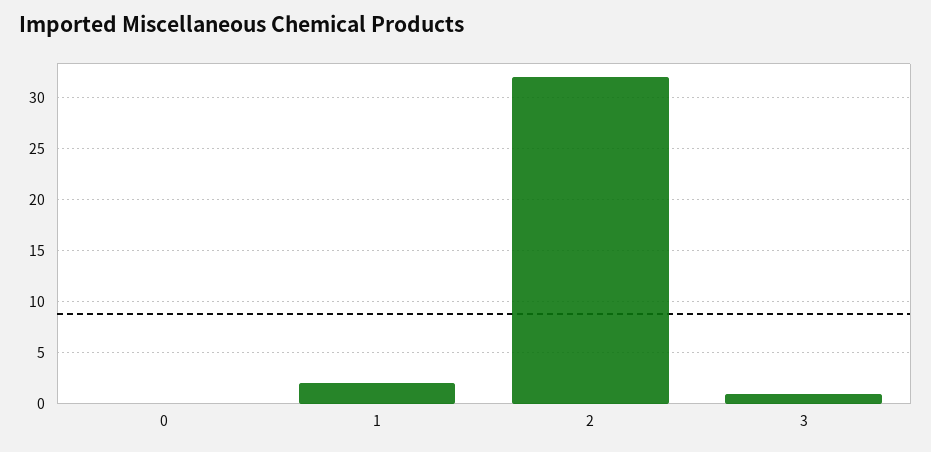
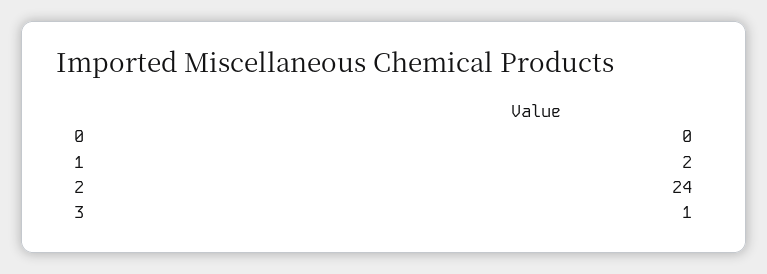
  {
    "0": 0,
    "1": 2,
-   "2": 32,
+   "2": 24,
    "3": 1
  }

